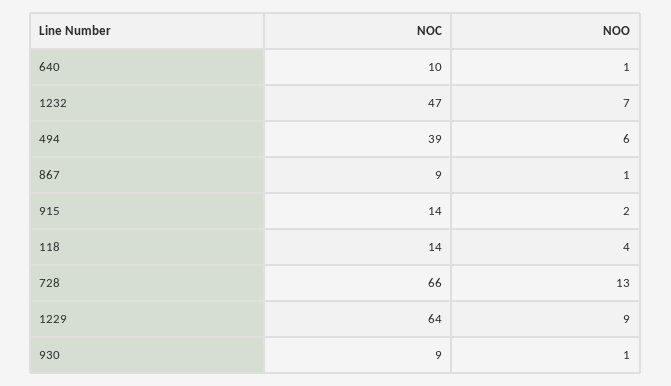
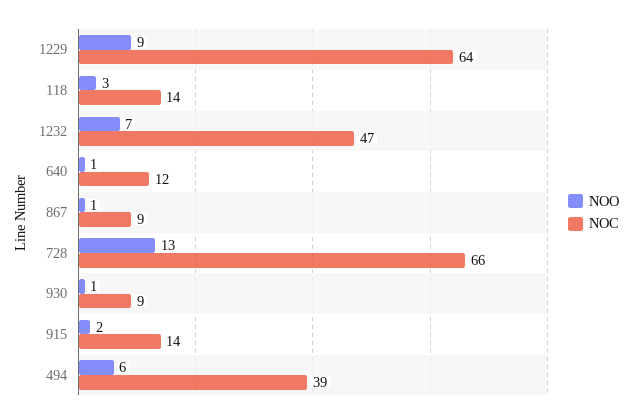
  {
    "NOC": {
-     "640": 10,
+     "640": 12,
      "1232": 47,
      "494": 39,
      "867": 9,
      "915": 14,
      "118": 14,
      "728": 66,
      "1229": 64,
      "930": 9
    },
    "NOO": {
      "640": 1,
      "1232": 7,
      "494": 6,
      "867": 1,
      "915": 2,
-     "118": 4,
+     "118": 3,
      "728": 13,
      "1229": 9,
      "930": 1
    }
  }

